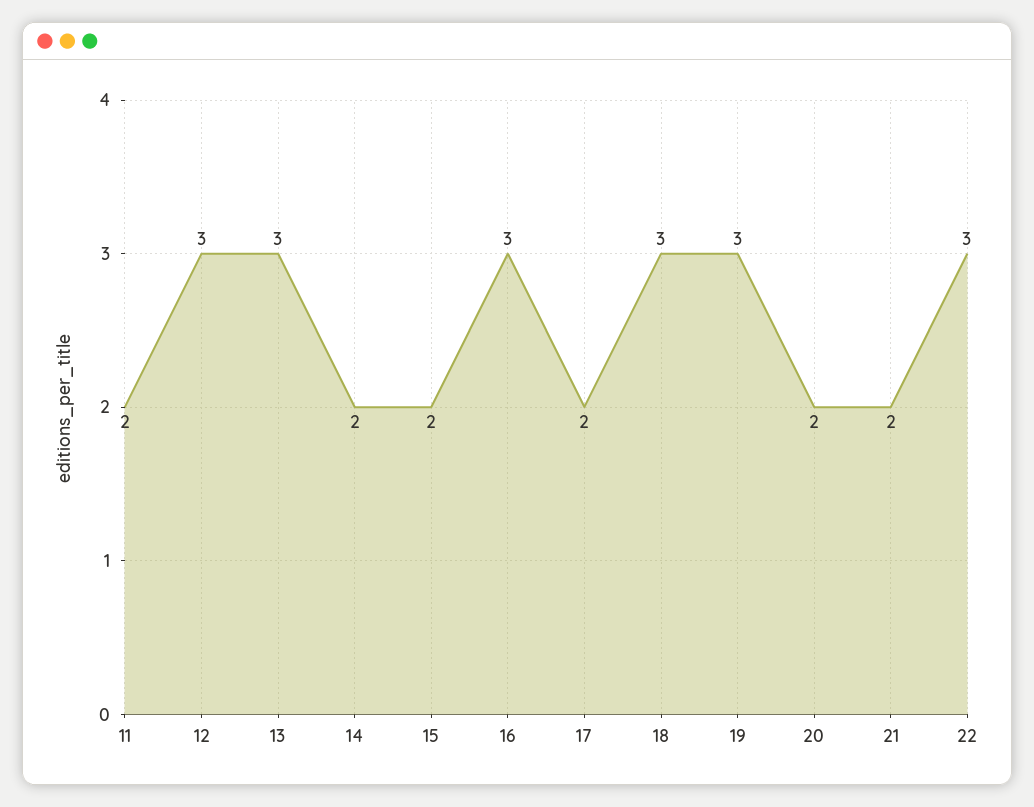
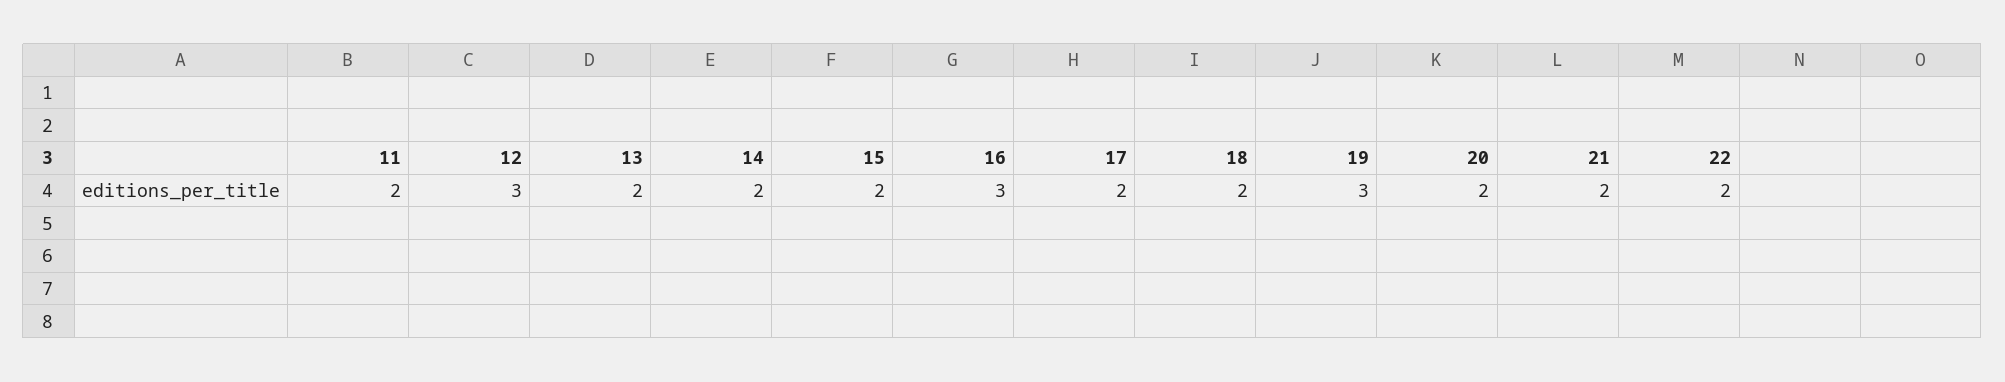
  {
    "11": 2,
    "12": 3,
-   "13": 3,
+   "13": 2,
    "14": 2,
    "15": 2,
    "16": 3,
    "17": 2,
-   "18": 3,
+   "18": 2,
    "19": 3,
    "20": 2,
    "21": 2,
-   "22": 3
+   "22": 2
  }

